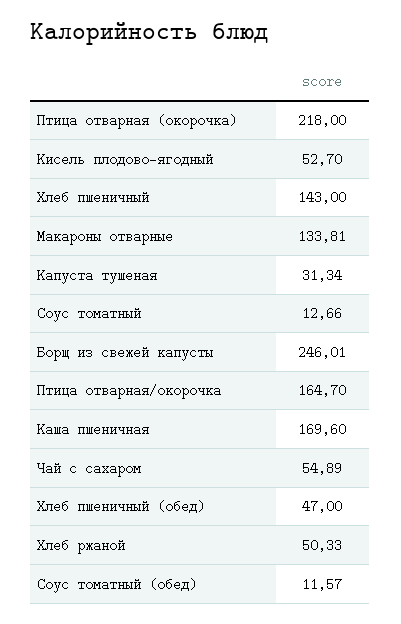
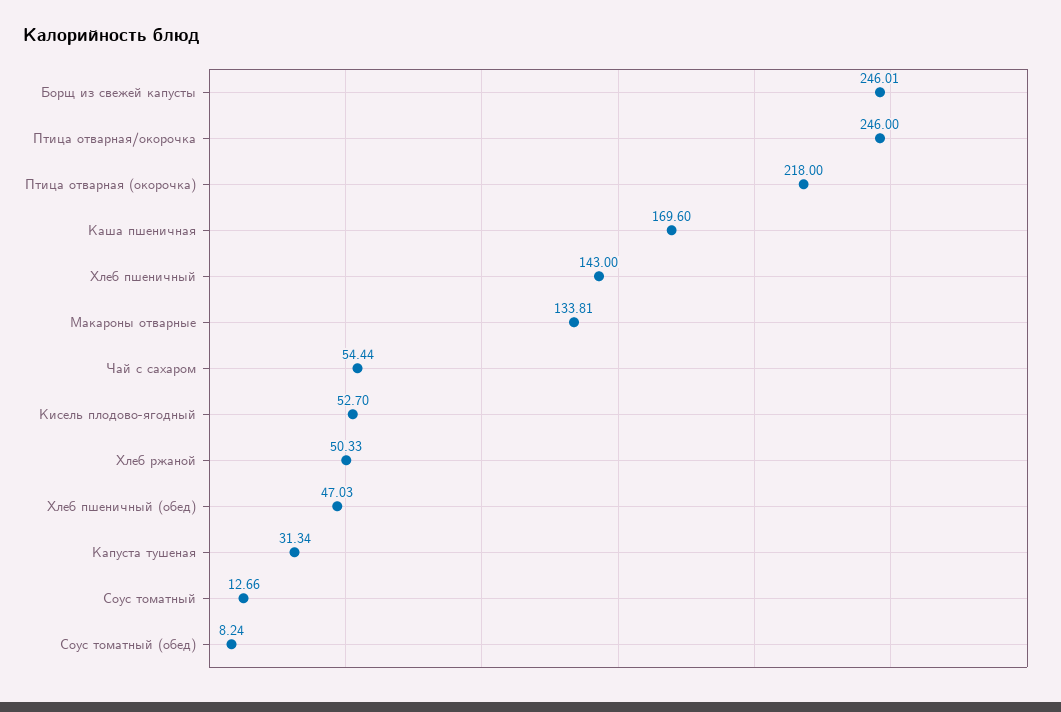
  {
    "Птица отварная (окорочка)": 218,
    "Кисель плодово-ягодный": 52.7,
    "Хлеб пшеничный": 143,
    "Макароны отварные": 133.81,
    "Капуста тушеная": 31.34,
    "Соус томатный": 12.66,
    "Борщ из свежей капусты": 246.01,
-   "Птица отварная/окорочка": 164.7,
+   "Птица отварная/окорочка": 246,
    "Каша пшеничная": 169.6,
-   "Чай с сахаром": 54.89,
+   "Чай с сахаром": 54.44,
-   "Хлеб пшеничный (обед)": 47,
+   "Хлеб пшеничный (обед)": 47.03,
    "Хлеб ржаной": 50.33,
-   "Соус томатный (обед)": 11.57
+   "Соус томатный (обед)": 8.24
  }

